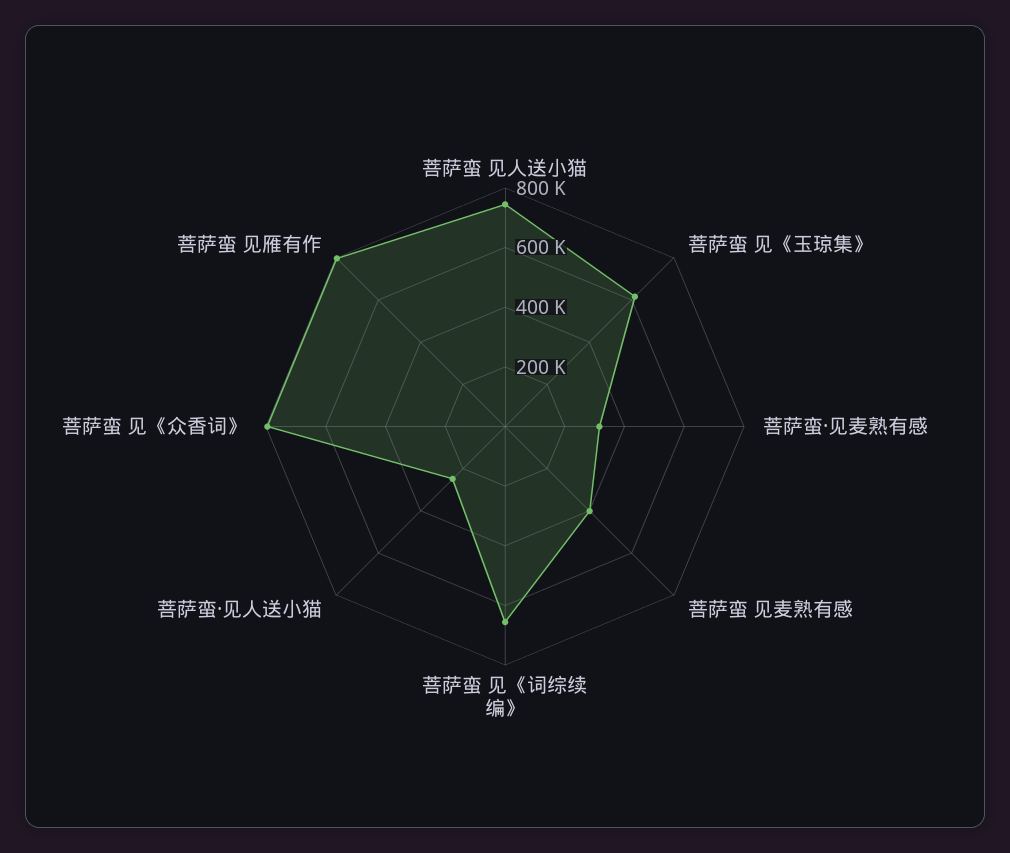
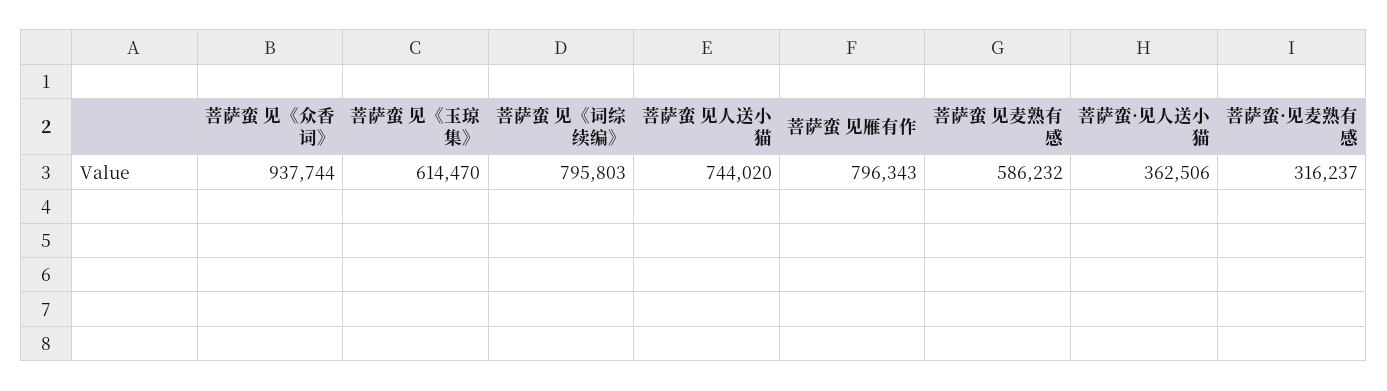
  {
    "菩萨蛮 见人送小猫": 744020,
    "菩萨蛮 见《玉琼集》": 614470,
    "菩萨蛮·见麦熟有感": 316237,
-   "菩萨蛮 见麦熟有感": 400000,
+   "菩萨蛮 见麦熟有感": 586232,
-   "菩萨蛮 见《词综续编》": 650000,
+   "菩萨蛮 见《词综续编》": 795803,
-   "菩萨蛮·见人送小猫": 250000,
+   "菩萨蛮·见人送小猫": 362506,
-   "菩萨蛮 见《众香词》": 800000,
+   "菩萨蛮 见《众香词》": 937744,
    "菩萨蛮 见雁有作": 796343
  }

